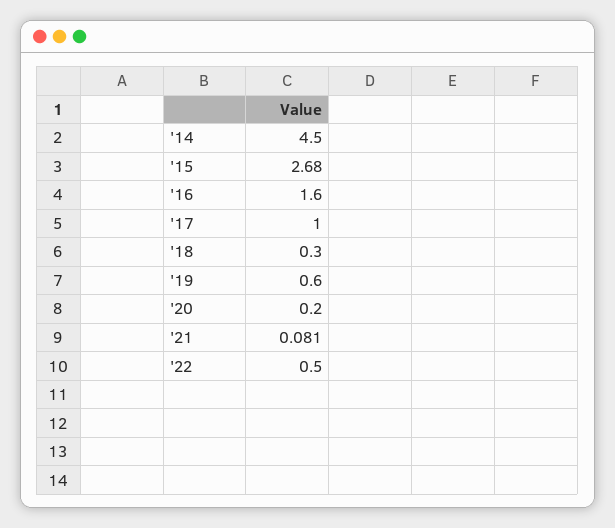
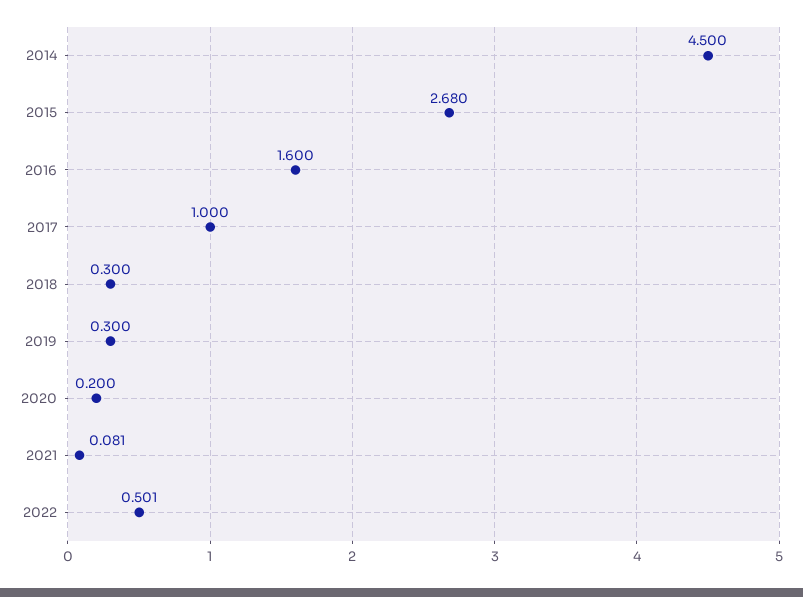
  {
    "'14": 4.5,
    "'15": 2.68,
    "'16": 1.6,
    "'17": 1,
    "'18": 0.3,
-   "'19": 0.6,
+   "'19": 0.3,
    "'20": 0.2,
    "'21": 0.081,
-   "'22": 0.5
+   "'22": 0.501
  }

